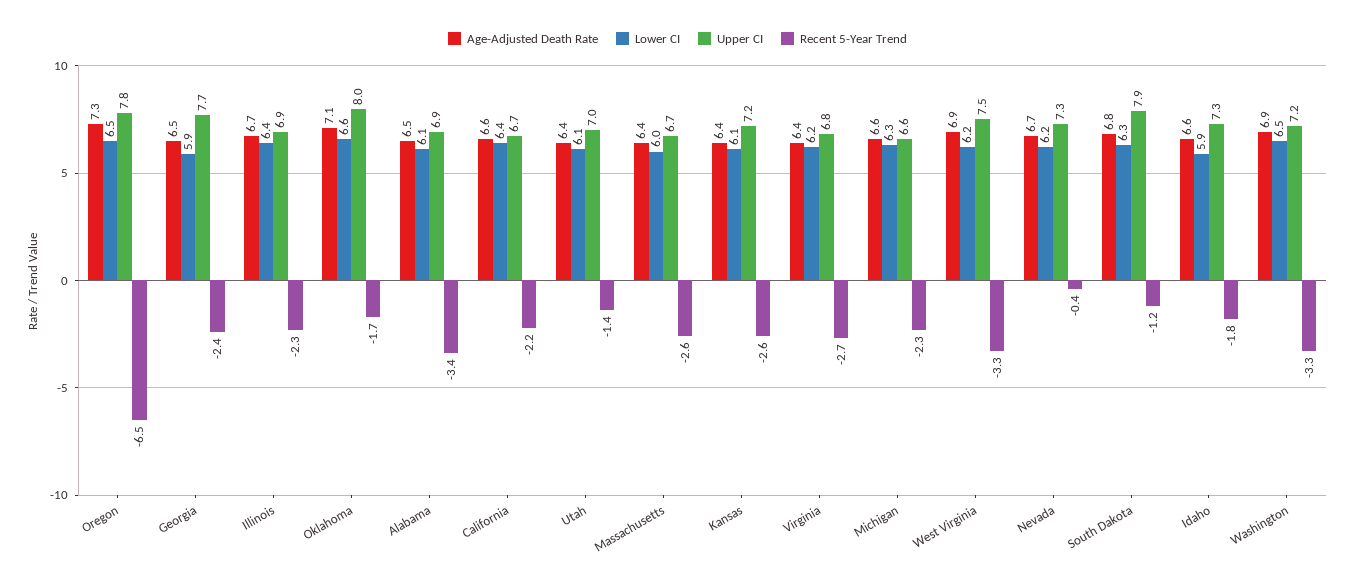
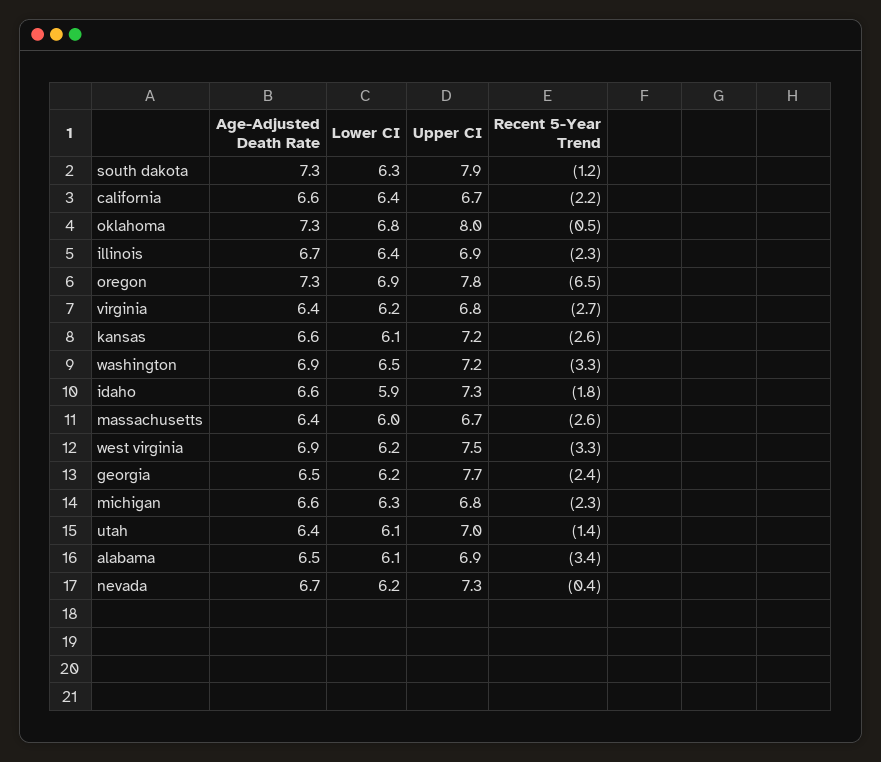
  {
    "Age-Adjusted Death Rate": {
      "Oregon": 7.3,
      "Georgia": 6.5,
      "Illinois": 6.7,
-     "Oklahoma": 7.1,
+     "Oklahoma": 7.3,
      "Alabama": 6.5,
      "California": 6.6,
      "Utah": 6.4,
      "Massachusetts": 6.4,
-     "Kansas": 6.4,
+     "Kansas": 6.6,
      "Virginia": 6.4,
      "Michigan": 6.6,
      "West Virginia": 6.9,
      "Nevada": 6.7,
-     "South Dakota": 6.8,
+     "South Dakota": 7.3,
      "Idaho": 6.6,
      "Washington": 6.9
    },
    "Lower CI": {
-     "Oregon": 6.5,
+     "Oregon": 6.9,
-     "Georgia": 5.9,
+     "Georgia": 6.2,
      "Illinois": 6.4,
-     "Oklahoma": 6.6,
+     "Oklahoma": 6.8,
      "Alabama": 6.1,
      "California": 6.4,
      "Utah": 6.1,
      "Massachusetts": 6,
      "Kansas": 6.1,
      "Virginia": 6.2,
      "Michigan": 6.3,
      "West Virginia": 6.2,
      "Nevada": 6.2,
      "South Dakota": 6.3,
      "Idaho": 5.9,
      "Washington": 6.5
    },
    "Upper CI": {
      "Oregon": 7.8,
      "Georgia": 7.7,
      "Illinois": 6.9,
      "Oklahoma": 8,
      "Alabama": 6.9,
      "California": 6.7,
      "Utah": 7,
      "Massachusetts": 6.7,
      "Kansas": 7.2,
      "Virginia": 6.8,
-     "Michigan": 6.6,
+     "Michigan": 6.8,
      "West Virginia": 7.5,
      "Nevada": 7.3,
      "South Dakota": 7.9,
      "Idaho": 7.3,
      "Washington": 7.2
    },
    "Recent 5-Year Trend": {
      "Oregon": -6.5,
      "Georgia": -2.4,
      "Illinois": -2.3,
-     "Oklahoma": -1.7,
+     "Oklahoma": -0.5,
      "Alabama": -3.4,
      "California": -2.2,
      "Utah": -1.4,
      "Massachusetts": -2.6,
      "Kansas": -2.6,
      "Virginia": -2.7,
      "Michigan": -2.3,
      "West Virginia": -3.3,
      "Nevada": -0.4,
      "South Dakota": -1.2,
      "Idaho": -1.8,
      "Washington": -3.3
    }
  }

